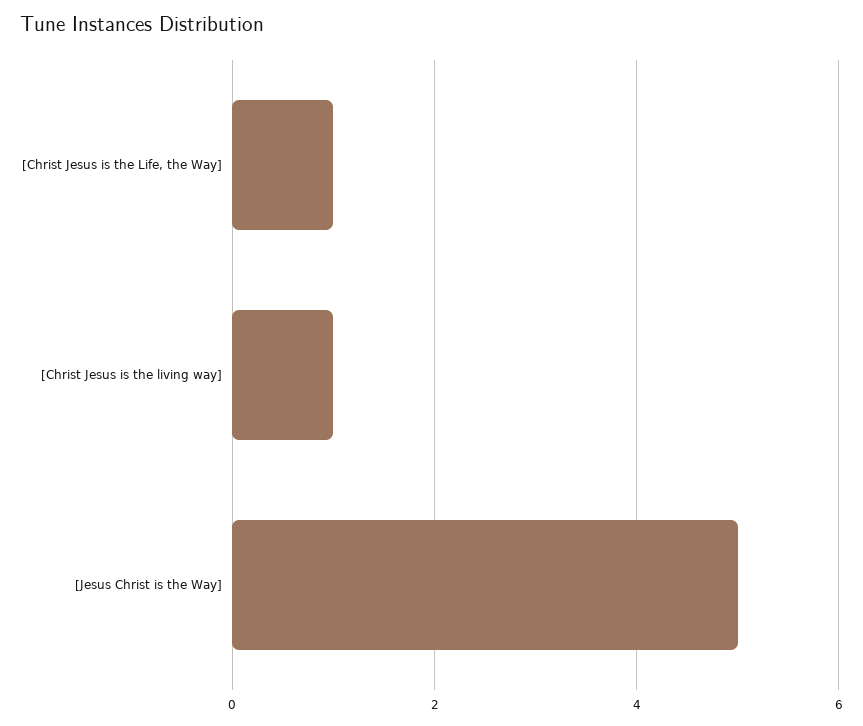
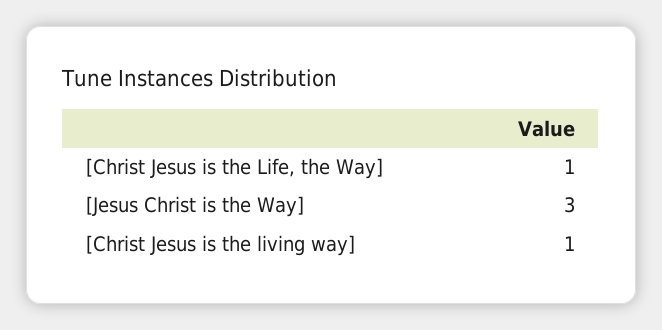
  {
    "[Christ Jesus is the Life, the Way]": 1,
    "[Christ Jesus is the living way]": 1,
-   "[Jesus Christ is the Way]": 5
+   "[Jesus Christ is the Way]": 3
  }

